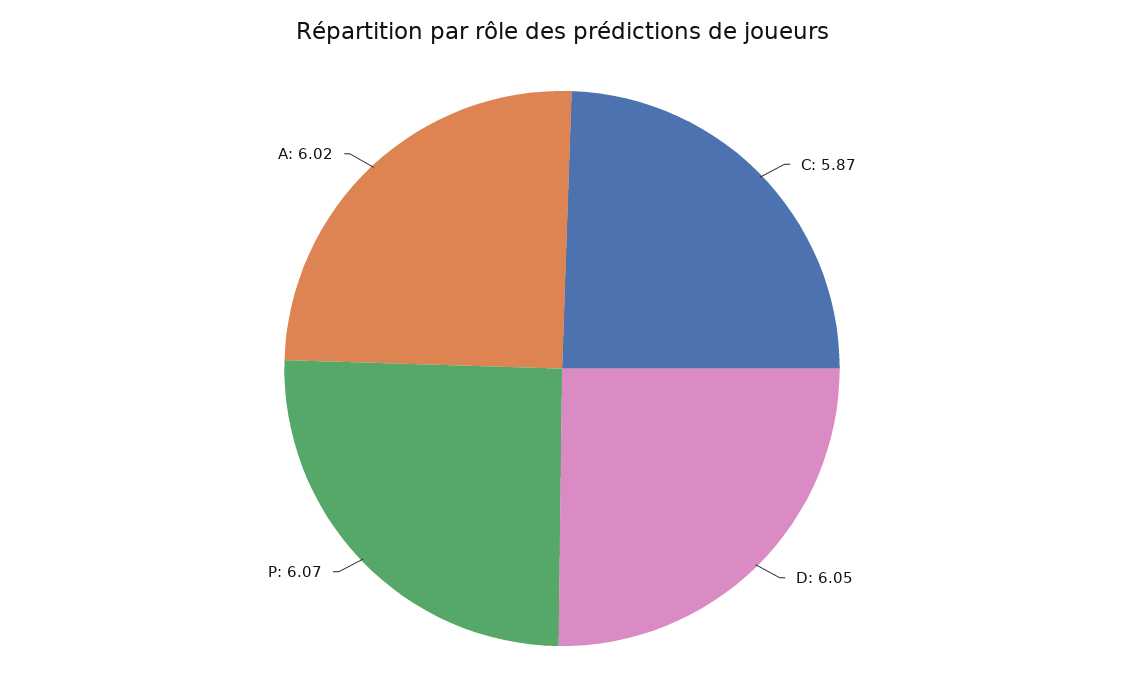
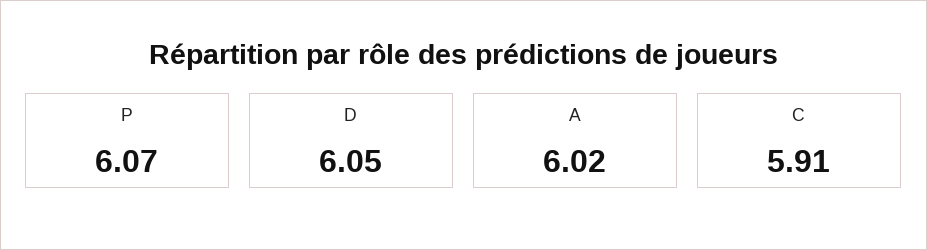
  {
-   "C": 5.87,
+   "C": 5.91,
    "D": 6.05,
    "P": 6.07,
    "A": 6.02
  }

